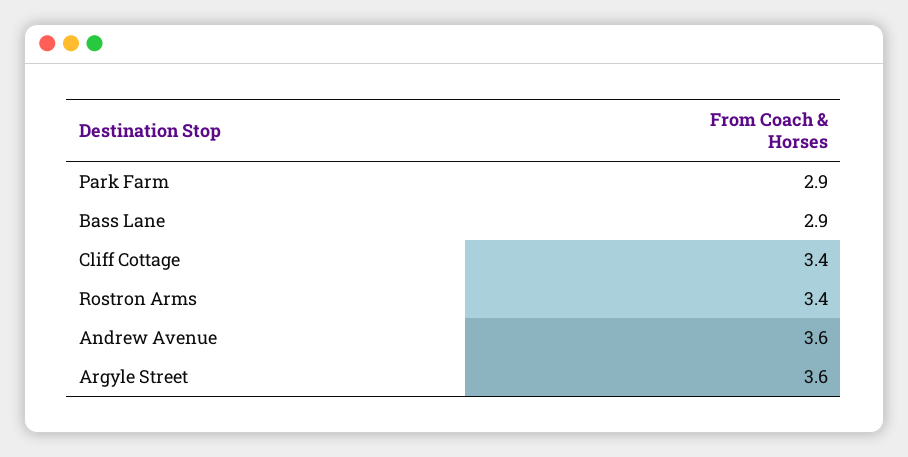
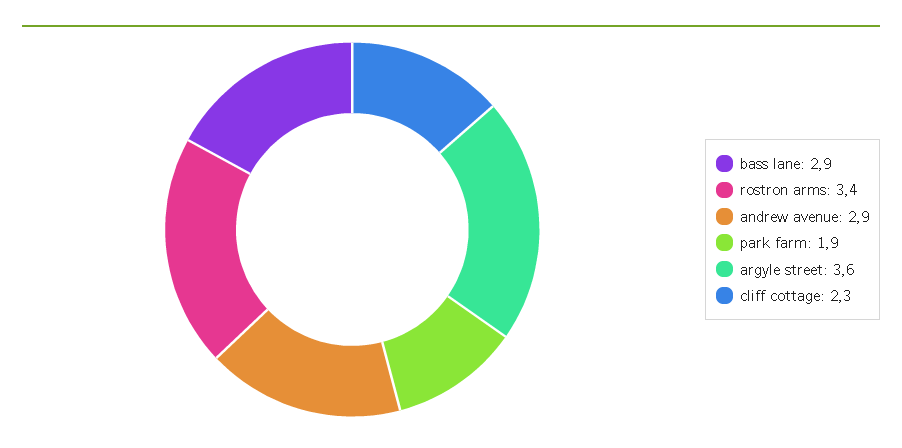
  {
-   "Park Farm": 2.9,
+   "Park Farm": 1.9,
    "Bass Lane": 2.9,
-   "Cliff Cottage": 3.4,
+   "Cliff Cottage": 2.3,
    "Rostron Arms": 3.4,
-   "Andrew Avenue": 3.6,
+   "Andrew Avenue": 2.9,
    "Argyle Street": 3.6
  }

